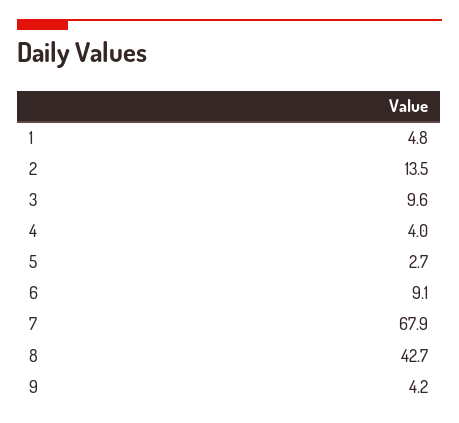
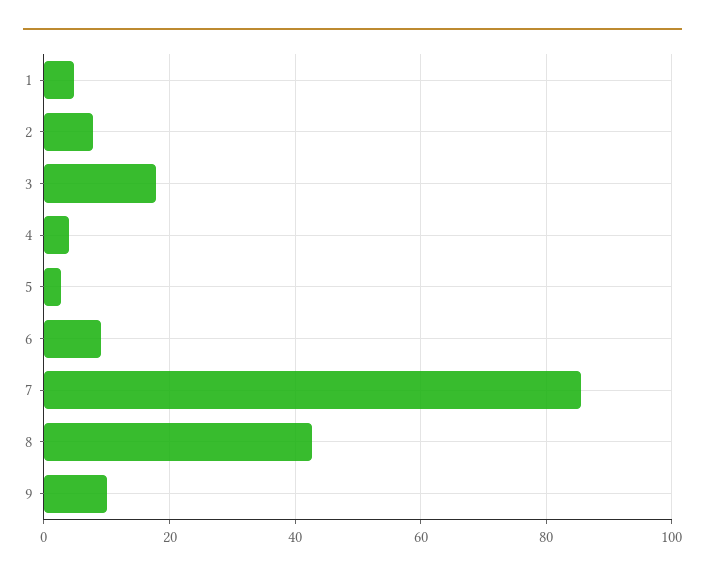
  {
    "1": 4.8,
-   "2": 13.5,
+   "2": 8,
-   "3": 9.6,
+   "3": 18,
    "4": 4,
    "5": 2.7,
    "6": 9.1,
-   "7": 67.9,
+   "7": 86,
    "8": 42.7,
-   "9": 4.2
+   "9": 10
  }

